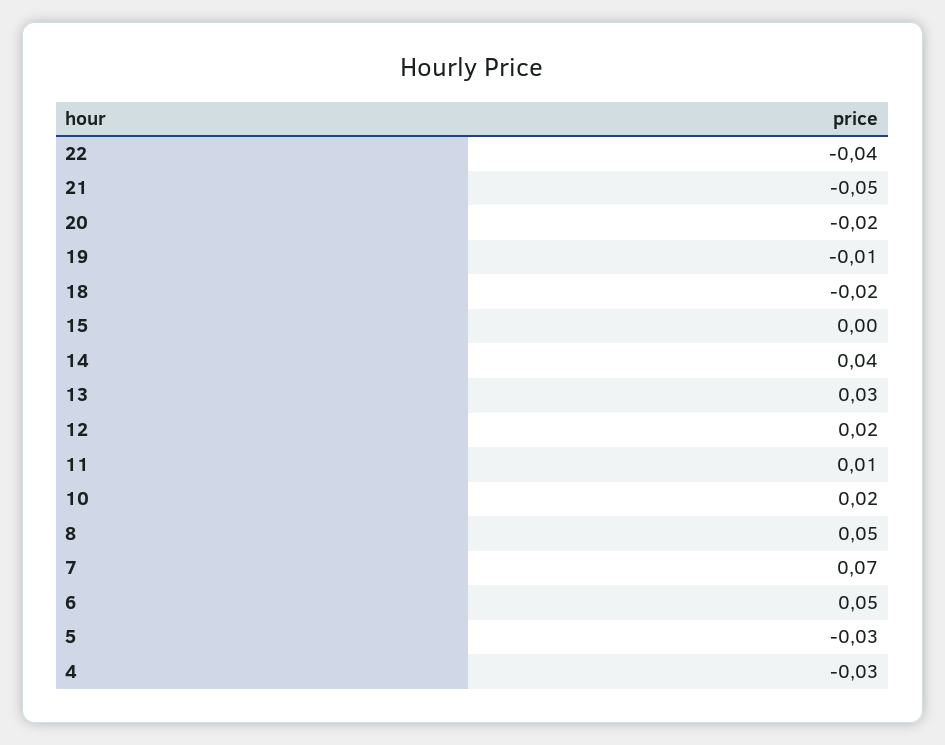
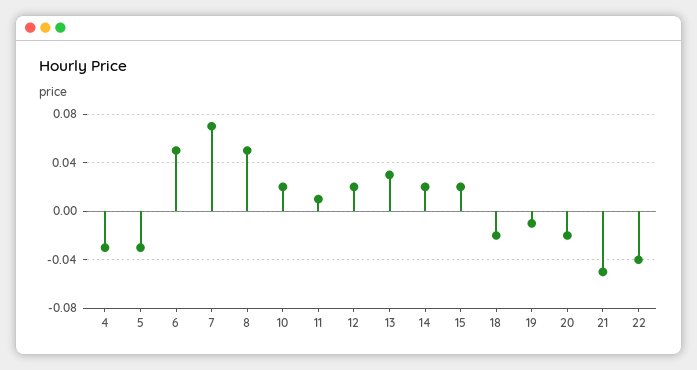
  {
    "22": -0.04,
    "21": -0.05,
    "20": -0.02,
    "19": -0.01,
    "18": -0.02,
-   "15": 0,
+   "15": 0.02,
-   "14": 0.04,
+   "14": 0.02,
    "13": 0.03,
    "12": 0.02,
    "11": 0.01,
    "10": 0.02,
    "8": 0.05,
    "7": 0.07,
    "6": 0.05,
    "5": -0.03,
    "4": -0.03
  }

